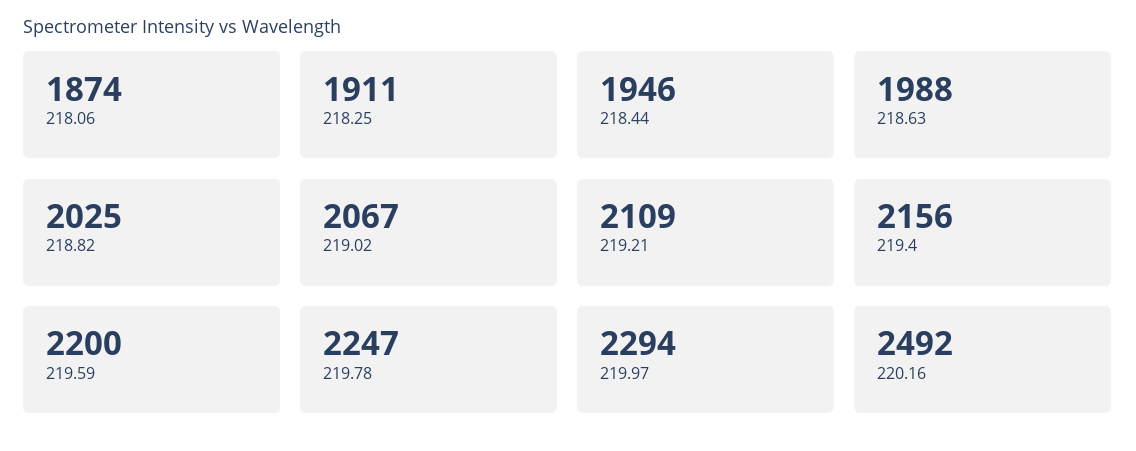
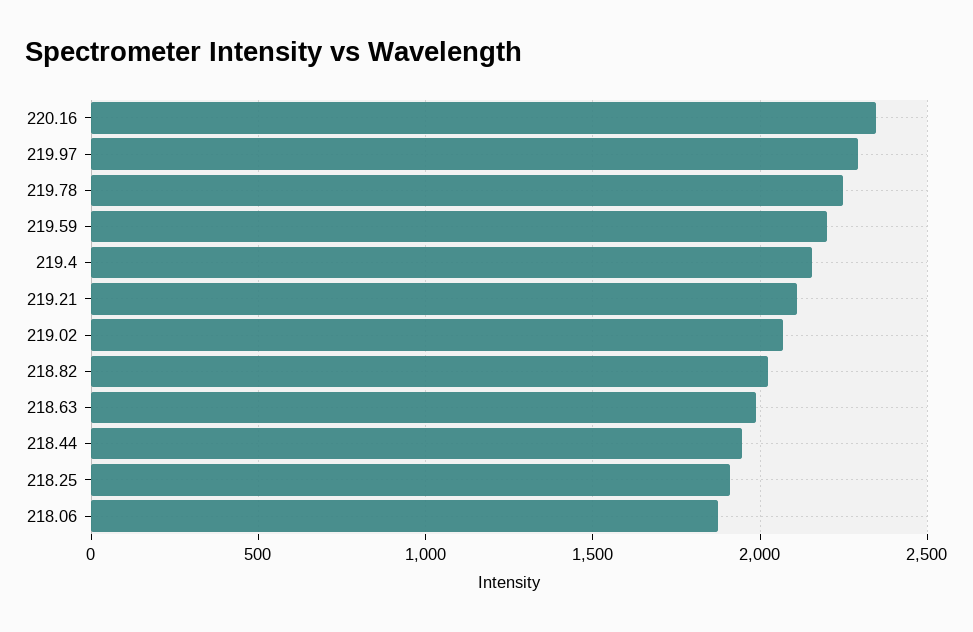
  {
    "218.06": 1874,
    "218.25": 1911,
    "218.44": 1946,
    "218.63": 1988,
    "218.82": 2025,
    "219.02": 2067,
    "219.21": 2109,
    "219.4": 2156,
    "219.59": 2200,
    "219.78": 2247,
    "219.97": 2294,
-   "220.16": 2492
+   "220.16": 2350
  }

